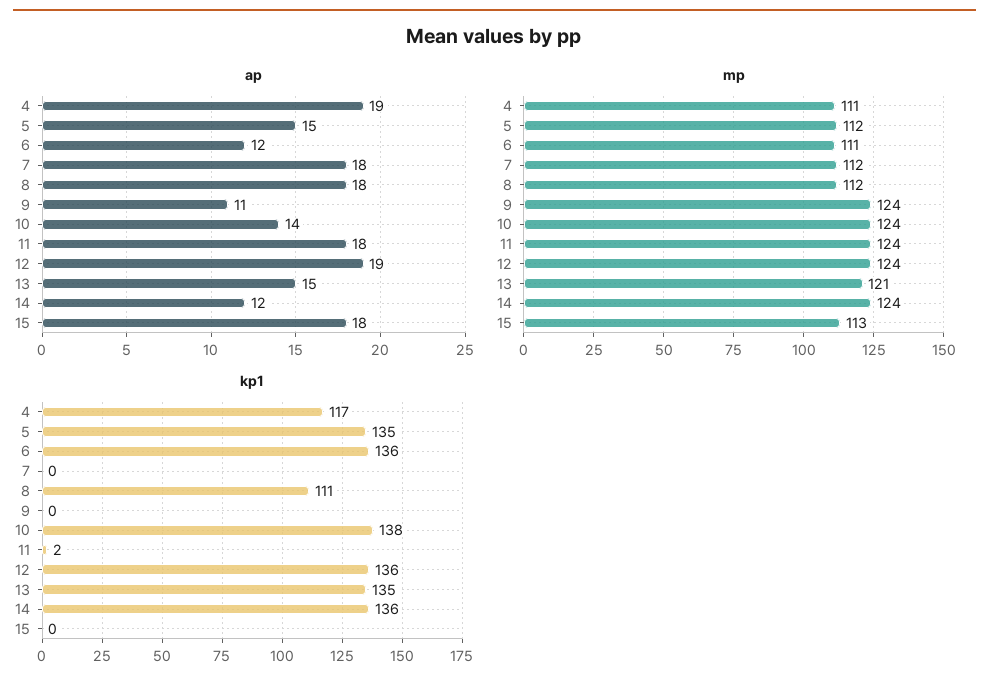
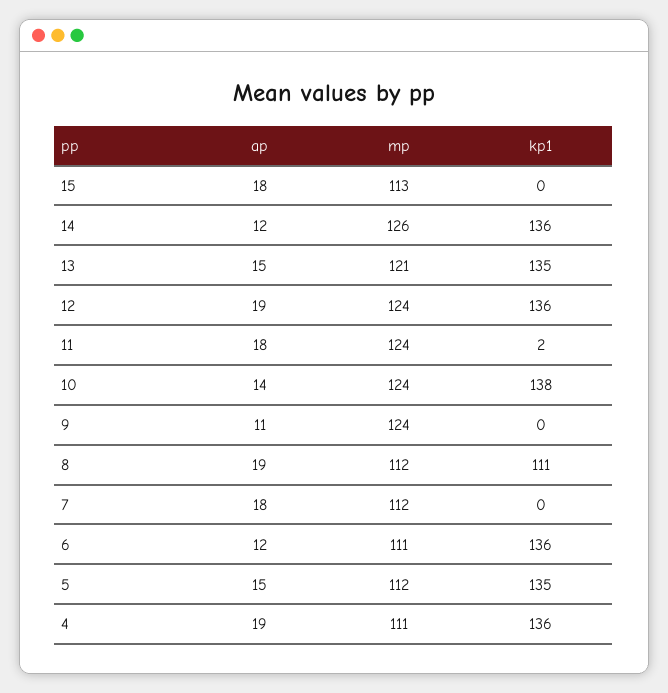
  {
    "ap": {
      "4": 19,
      "5": 15,
      "6": 12,
      "7": 18,
-     "8": 18,
+     "8": 19,
      "9": 11,
      "10": 14,
      "11": 18,
      "12": 19,
      "13": 15,
      "14": 12,
      "15": 18
    },
    "mp": {
      "4": 111,
      "5": 112,
      "6": 111,
      "7": 112,
      "8": 112,
      "9": 124,
      "10": 124,
      "11": 124,
      "12": 124,
      "13": 121,
-     "14": 124,
+     "14": 126,
      "15": 113
    },
    "kp1": {
-     "4": 117,
+     "4": 136,
      "5": 135,
      "6": 136,
      "7": 0,
      "8": 111,
      "9": 0,
      "10": 138,
      "11": 2,
      "12": 136,
      "13": 135,
      "14": 136,
      "15": 0
    }
  }

